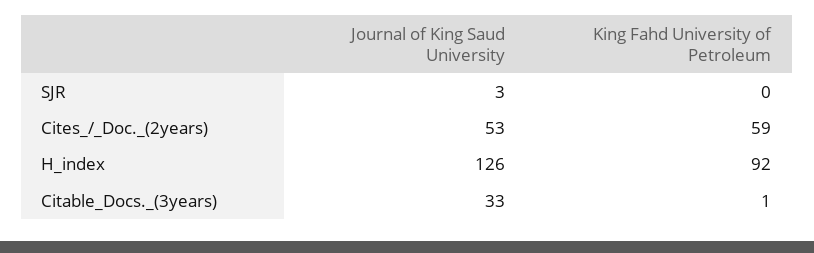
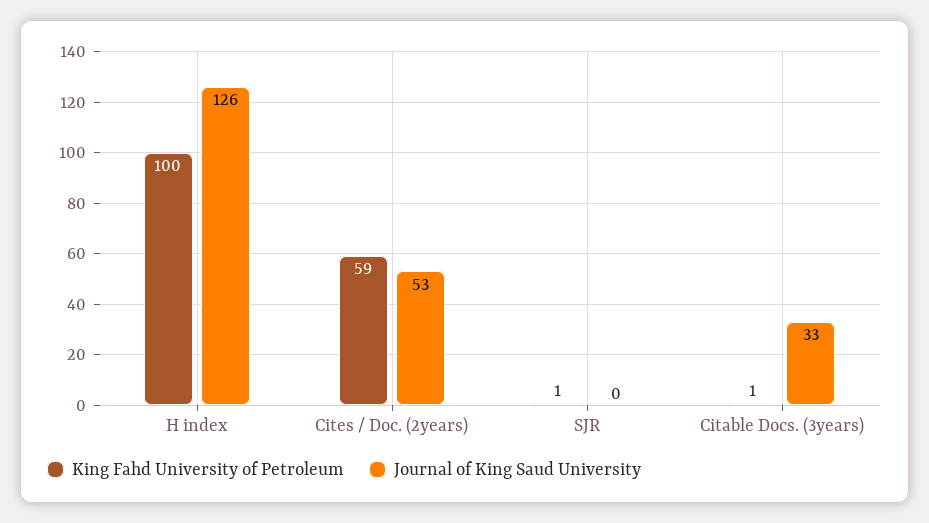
  {
    "Journal of King Saud University": {
-     "SJR": 3,
+     "SJR": 0,
      "Cites_/_Doc._(2years)": 53,
      "H_index": 126,
      "Citable_Docs._(3years)": 33
    },
    "King Fahd University of Petroleum": {
-     "SJR": 0,
+     "SJR": 1,
      "Cites_/_Doc._(2years)": 59,
-     "H_index": 92,
+     "H_index": 100,
      "Citable_Docs._(3years)": 1
    }
  }

